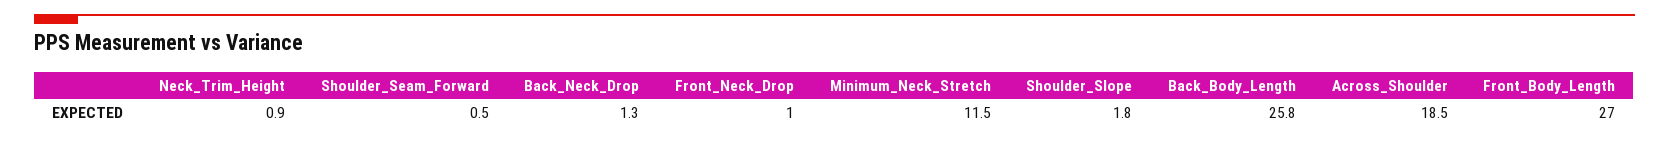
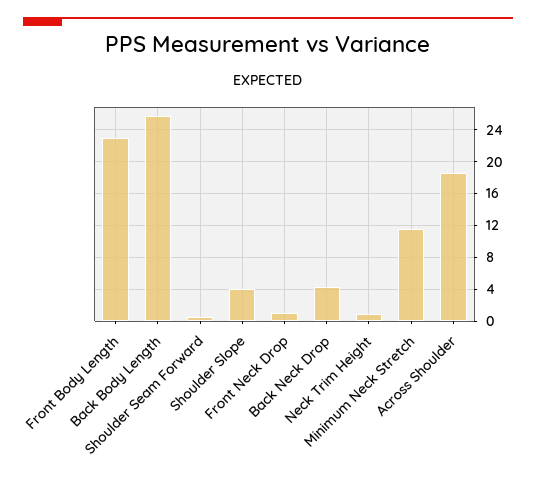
  {
    "Neck_Trim_Height": 0.9,
    "Shoulder_Seam_Forward": 0.5,
-   "Back_Neck_Drop": 1.3,
+   "Back_Neck_Drop": 4,
    "Front_Neck_Drop": 1,
    "Minimum_Neck_Stretch": 11.5,
-   "Shoulder_Slope": 1.8,
+   "Shoulder_Slope": 4,
    "Back_Body_Length": 25.8,
    "Across_Shoulder": 18.5,
-   "Front_Body_Length": 27
+   "Front_Body_Length": 23
  }

